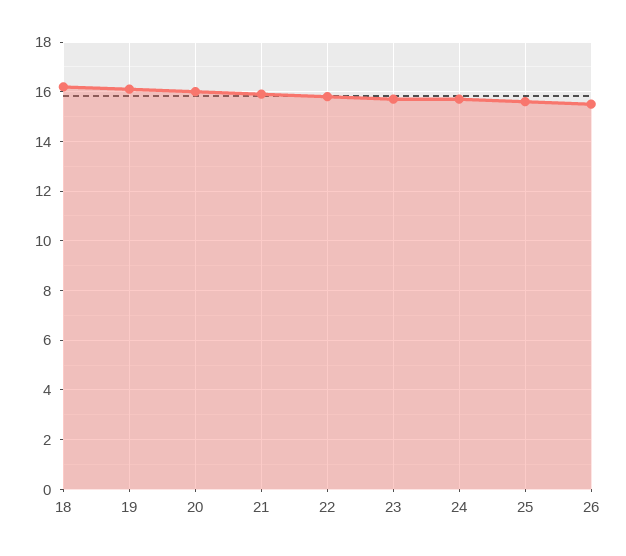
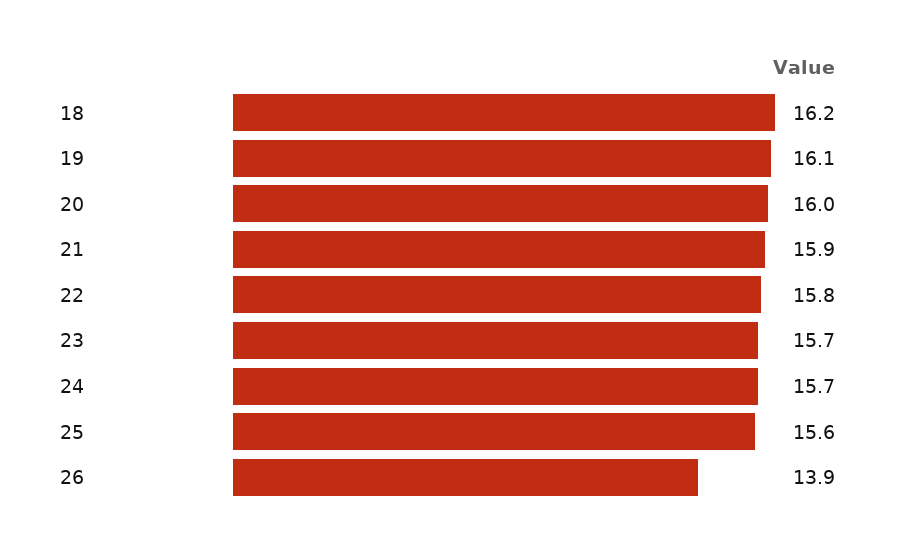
  {
    "18": 16.2,
    "19": 16.1,
    "20": 16,
    "21": 15.9,
    "22": 15.8,
    "23": 15.7,
    "24": 15.7,
    "25": 15.6,
-   "26": 15.5
+   "26": 13.9
  }

